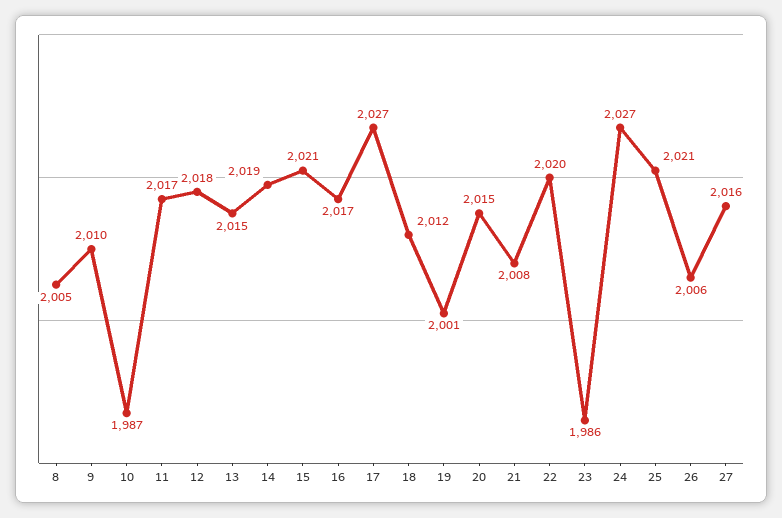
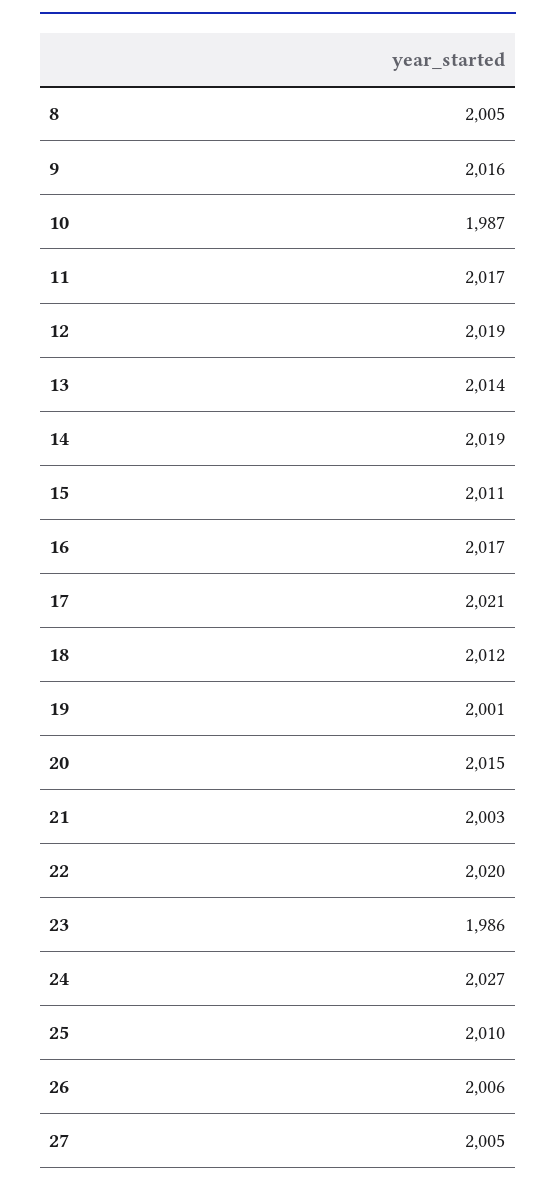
  {
    "8": 2005,
-   "9": 2010,
+   "9": 2016,
    "10": 1987,
    "11": 2017,
-   "12": 2018,
+   "12": 2019,
-   "13": 2015,
+   "13": 2014,
    "14": 2019,
-   "15": 2021,
+   "15": 2011,
    "16": 2017,
-   "17": 2027,
+   "17": 2021,
    "18": 2012,
    "19": 2001,
    "20": 2015,
-   "21": 2008,
+   "21": 2003,
    "22": 2020,
    "23": 1986,
    "24": 2027,
-   "25": 2021,
+   "25": 2010,
    "26": 2006,
-   "27": 2016
+   "27": 2005
  }

